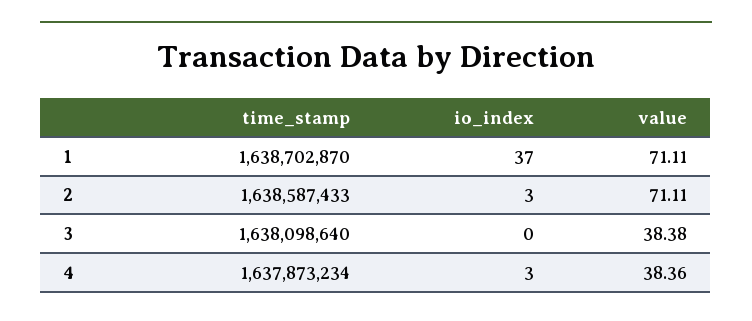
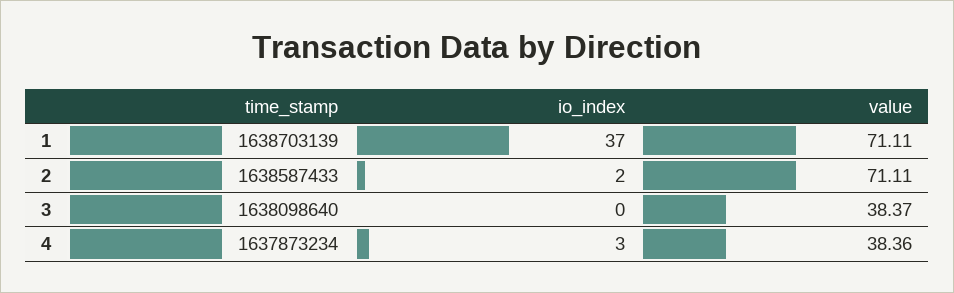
  {
    "time_stamp": {
-     "1": 1638702870,
+     "1": 1638703139,
      "2": 1638587433,
      "3": 1638098640,
      "4": 1637873234
    },
    "io_index": {
      "1": 37,
-     "2": 3,
+     "2": 2,
      "3": 0,
      "4": 3
    },
    "value": {
      "1": 71.11,
      "2": 71.11,
-     "3": 38.38,
+     "3": 38.37,
      "4": 38.36
    }
  }

